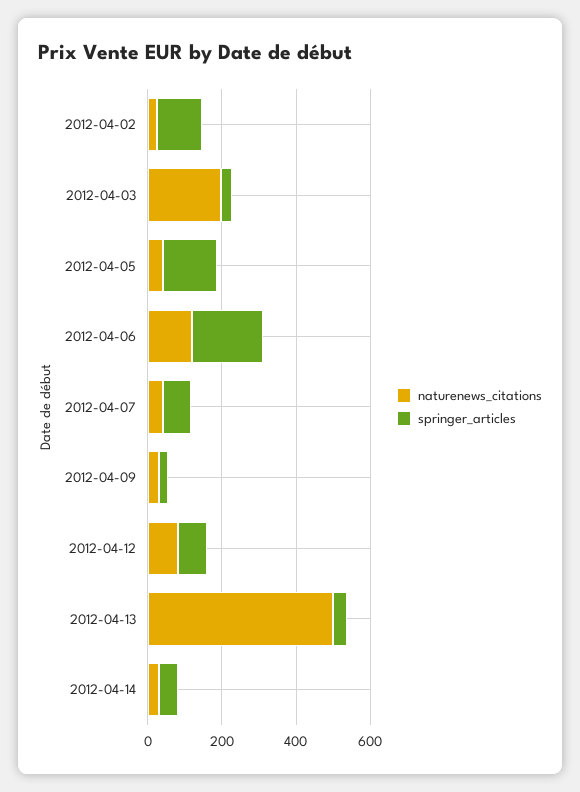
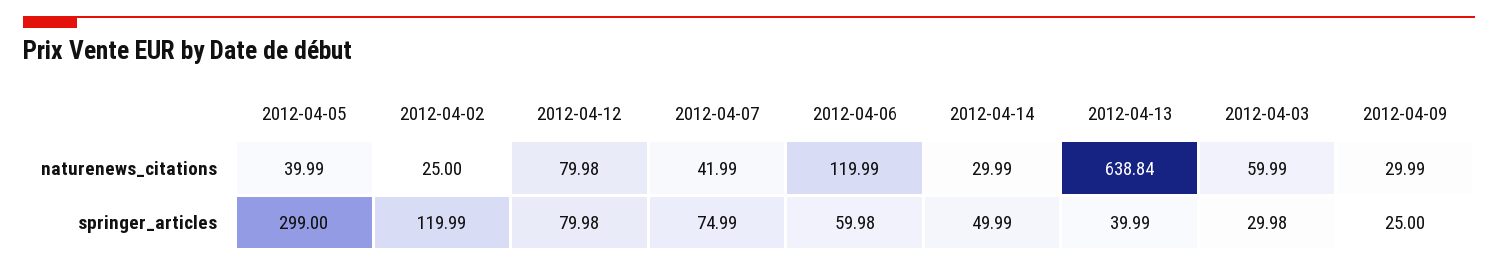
  {
    "naturenews_citations": {
      "2012-04-02": 25,
-     "2012-04-03": 200,
+     "2012-04-03": 59.99,
      "2012-04-05": 39.99,
      "2012-04-06": 119.99,
      "2012-04-07": 41.99,
      "2012-04-09": 29.99,
      "2012-04-12": 79.98,
-     "2012-04-13": 500,
+     "2012-04-13": 638.84,
      "2012-04-14": 29.99
    },
    "springer_articles": {
      "2012-04-02": 119.99,
      "2012-04-03": 29.98,
-     "2012-04-05": 150,
+     "2012-04-05": 299,
-     "2012-04-06": 200,
+     "2012-04-06": 59.98,
      "2012-04-07": 74.99,
      "2012-04-09": 25,
      "2012-04-12": 79.98,
      "2012-04-13": 39.99,
      "2012-04-14": 49.99
    }
  }

